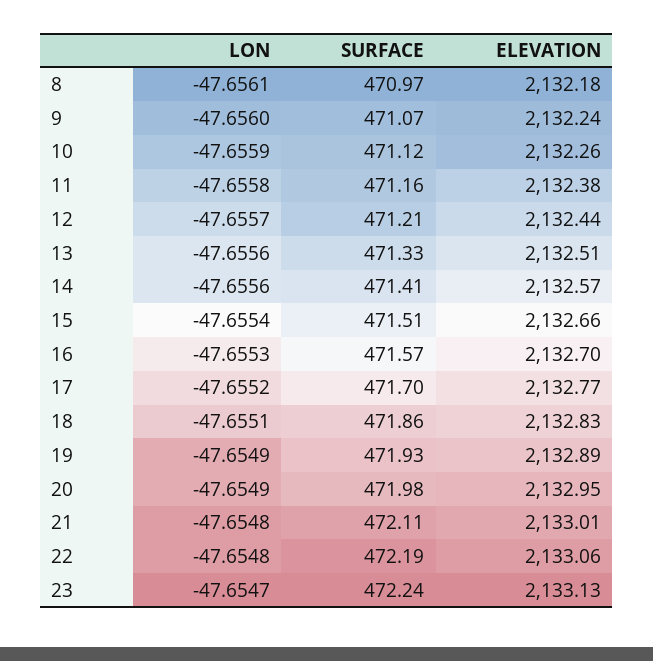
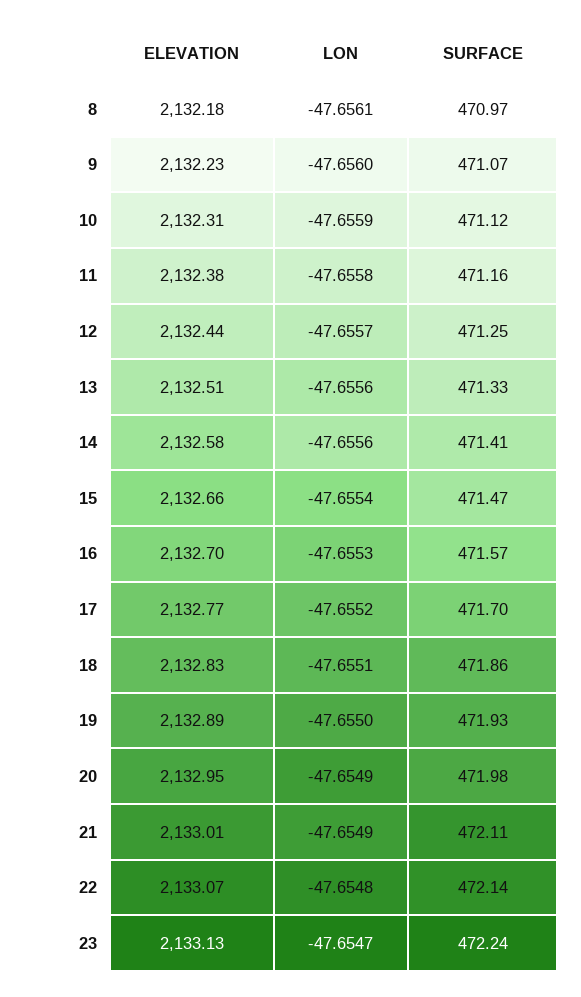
  {
    "LON": {
      "8": -47.6561,
      "9": -47.656,
      "10": -47.6559,
      "11": -47.6558,
      "12": -47.6557,
      "13": -47.6556,
      "14": -47.6556,
      "15": -47.6554,
      "16": -47.6553,
      "17": -47.6552,
      "18": -47.6551,
-     "19": -47.6549,
+     "19": -47.655,
      "20": -47.6549,
-     "21": -47.6548,
+     "21": -47.6549,
      "22": -47.6548,
      "23": -47.6547
    },
    "SURFACE": {
      "8": 470.97,
      "9": 471.07,
      "10": 471.12,
      "11": 471.16,
-     "12": 471.21,
+     "12": 471.25,
      "13": 471.33,
      "14": 471.41,
-     "15": 471.51,
+     "15": 471.47,
      "16": 471.57,
      "17": 471.7,
      "18": 471.86,
      "19": 471.93,
      "20": 471.98,
      "21": 472.11,
-     "22": 472.19,
+     "22": 472.14,
      "23": 472.24
    },
    "ELEVATION": {
      "8": 2132.18,
-     "9": 2132.24,
+     "9": 2132.23,
-     "10": 2132.26,
+     "10": 2132.31,
      "11": 2132.38,
      "12": 2132.44,
      "13": 2132.51,
-     "14": 2132.57,
+     "14": 2132.58,
      "15": 2132.66,
      "16": 2132.7,
      "17": 2132.77,
      "18": 2132.83,
      "19": 2132.89,
      "20": 2132.95,
      "21": 2133.01,
-     "22": 2133.06,
+     "22": 2133.07,
      "23": 2133.13
    }
  }

